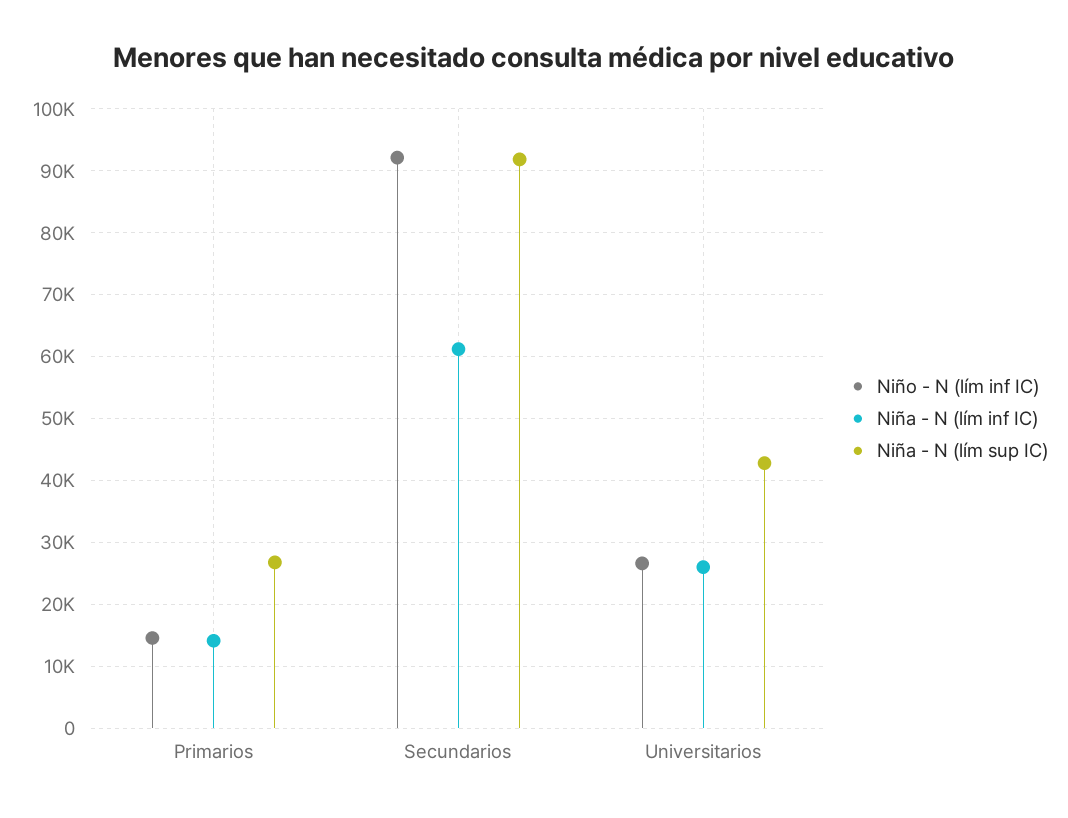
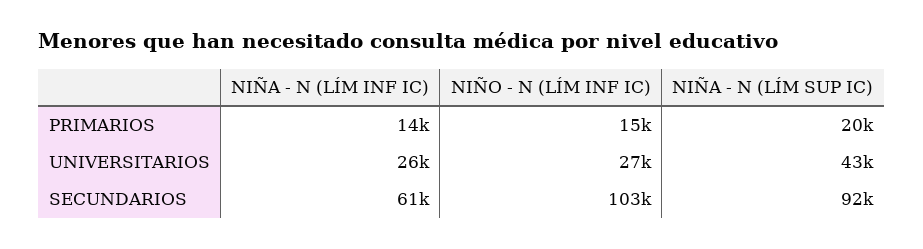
  {
    "Niño - N (lím inf IC)": {
      "Primarios": 15000,
-     "Secundarios": 92000,
+     "Secundarios": 103000,
      "Universitarios": 27000
    },
    "Niña - N (lím inf IC)": {
      "Primarios": 14000,
      "Secundarios": 61000,
      "Universitarios": 26000
    },
    "Niña - N (lím sup IC)": {
-     "Primarios": 27000,
+     "Primarios": 20000,
      "Secundarios": 92000,
      "Universitarios": 43000
    }
  }

